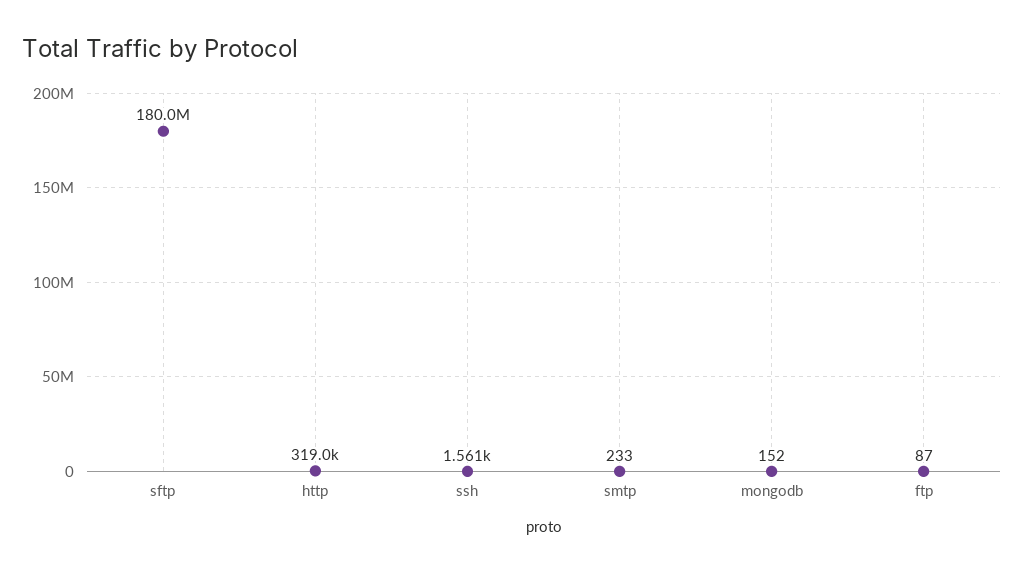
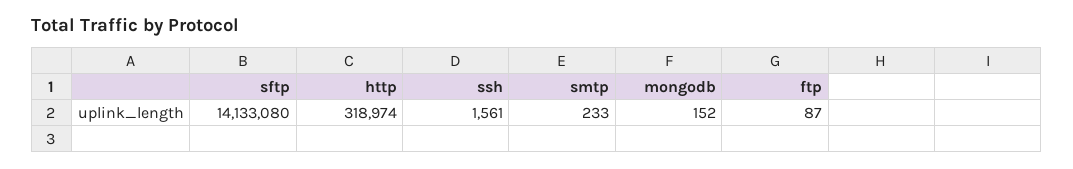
  {
-   "sftp": 180000000,
+   "sftp": 14133080,
    "http": 318974,
    "ssh": 1561,
    "smtp": 233,
    "mongodb": 152,
    "ftp": 87
  }

